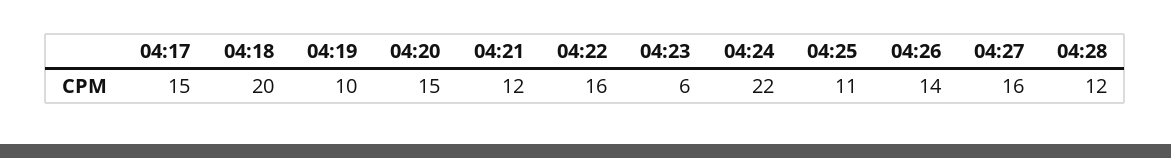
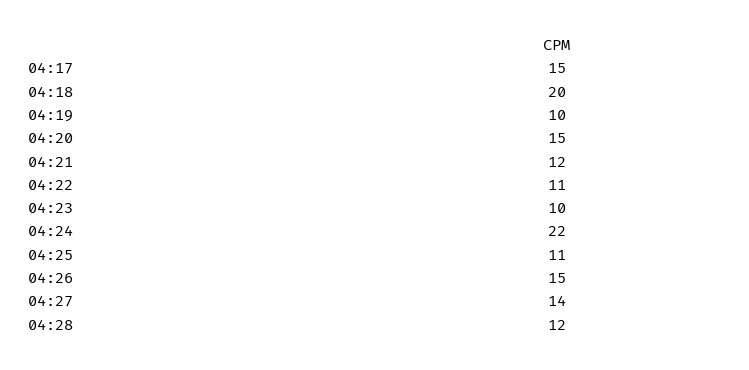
  {
    "04:17": 15,
    "04:18": 20,
    "04:19": 10,
    "04:20": 15,
    "04:21": 12,
-   "04:22": 16,
+   "04:22": 11,
-   "04:23": 6,
+   "04:23": 10,
    "04:24": 22,
    "04:25": 11,
-   "04:26": 14,
+   "04:26": 15,
-   "04:27": 16,
+   "04:27": 14,
    "04:28": 12
  }

